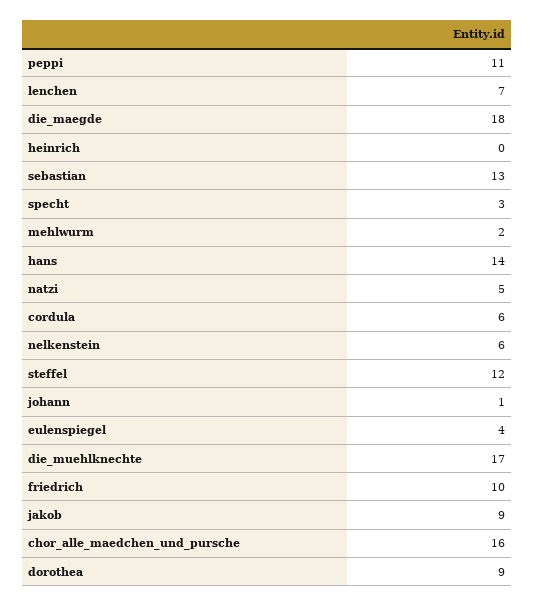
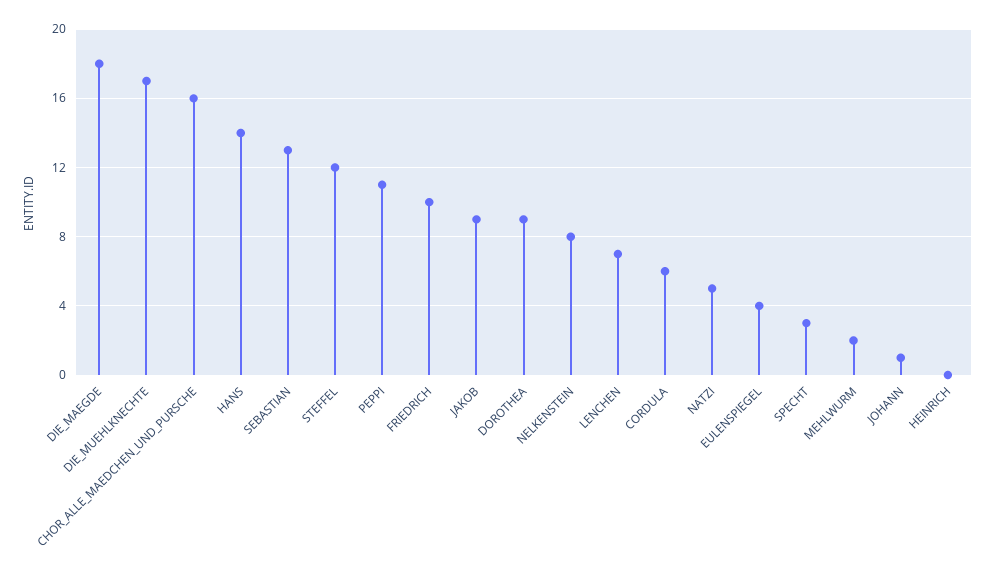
  {
    "peppi": 11,
    "lenchen": 7,
    "die_maegde": 18,
    "heinrich": 0,
    "sebastian": 13,
    "specht": 3,
    "mehlwurm": 2,
    "hans": 14,
    "natzi": 5,
    "cordula": 6,
-   "nelkenstein": 6,
+   "nelkenstein": 8,
    "steffel": 12,
    "johann": 1,
    "eulenspiegel": 4,
    "die_muehlknechte": 17,
    "friedrich": 10,
    "jakob": 9,
    "chor_alle_maedchen_und_pursche": 16,
    "dorothea": 9
  }

